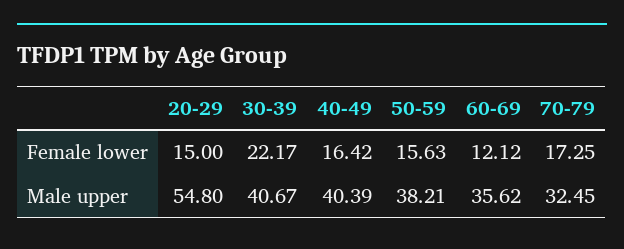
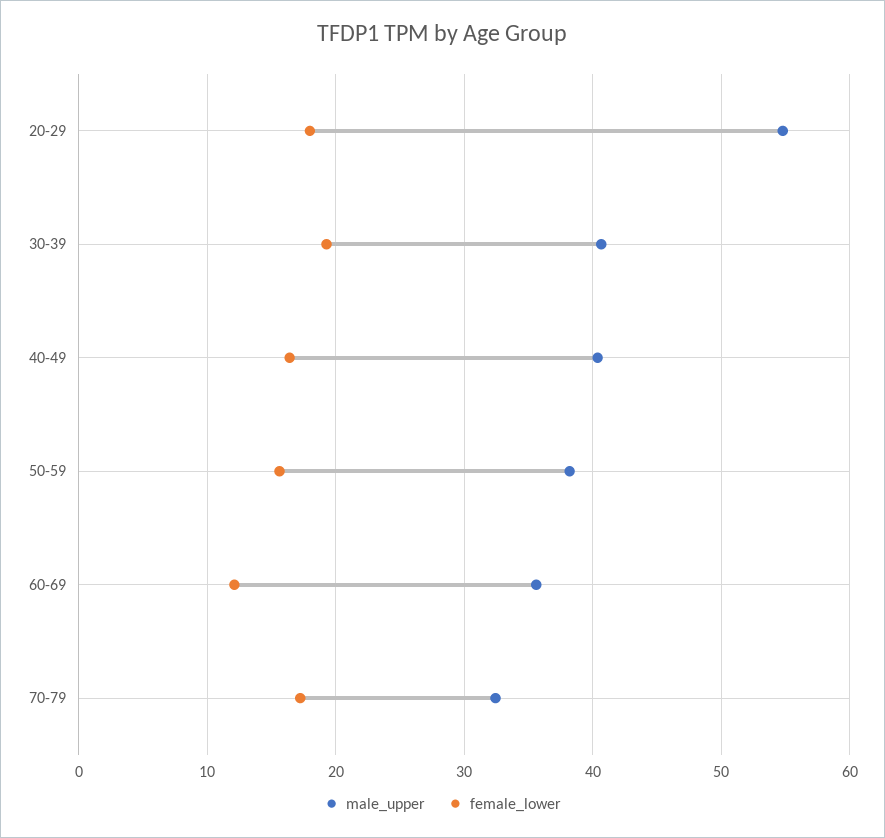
  {
    "Female lower": {
-     "20-29": 15,
+     "20-29": 18,
-     "30-39": 22.17,
+     "30-39": 19,
      "40-49": 16.42,
      "50-59": 15.63,
      "60-69": 12.12,
      "70-79": 17.25
    },
    "Male upper": {
      "20-29": 54.8,
      "30-39": 40.67,
      "40-49": 40.39,
      "50-59": 38.21,
      "60-69": 35.62,
      "70-79": 32.45
    }
  }

